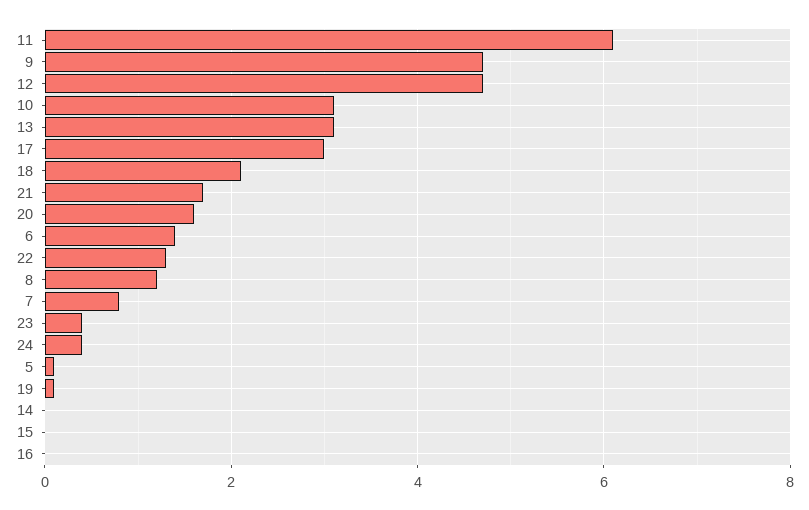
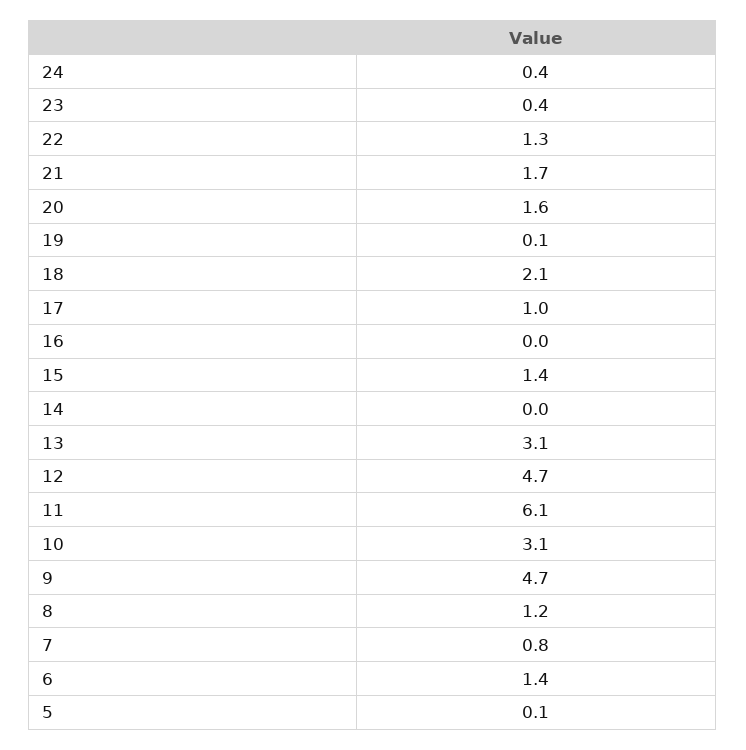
  {
    "11": 6.1,
    "9": 4.7,
    "12": 4.7,
    "10": 3.1,
    "13": 3.1,
-   "17": 3,
+   "17": 1,
    "18": 2.1,
    "21": 1.7,
    "20": 1.6,
    "6": 1.4,
    "22": 1.3,
    "8": 1.2,
    "7": 0.8,
    "23": 0.4,
    "24": 0.4,
    "5": 0.1,
    "19": 0.1,
    "14": 0,
-   "15": 0,
+   "15": 1.4,
    "16": 0
  }

